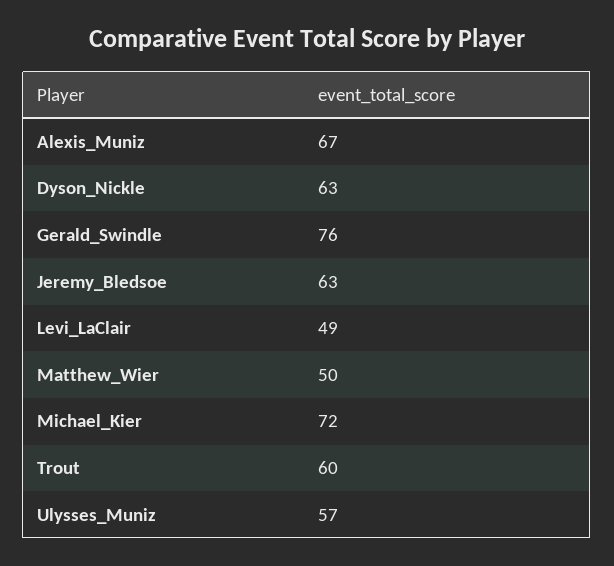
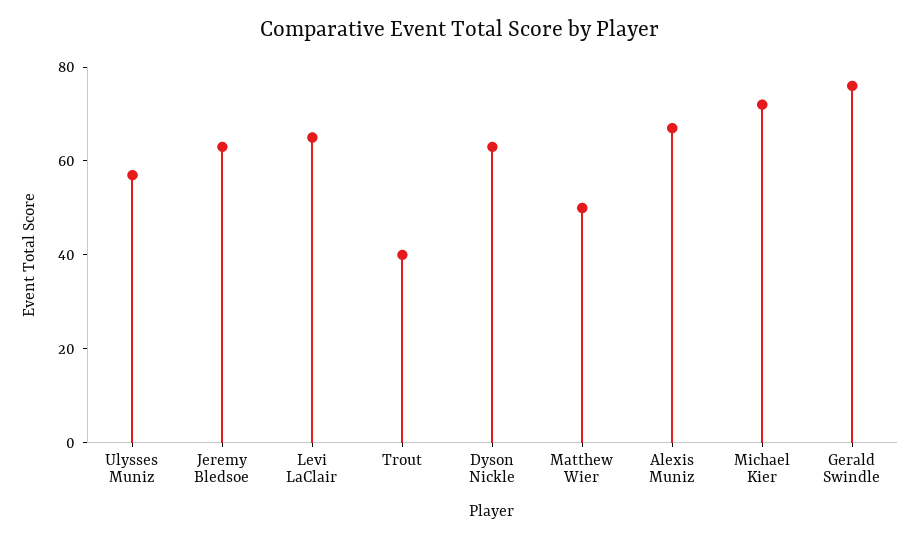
  {
    "Alexis_Muniz": 67,
    "Dyson_Nickle": 63,
    "Gerald_Swindle": 76,
    "Jeremy_Bledsoe": 63,
-   "Levi_LaClair": 49,
+   "Levi_LaClair": 65,
    "Matthew_Wier": 50,
    "Michael_Kier": 72,
-   "Trout": 60,
+   "Trout": 40,
    "Ulysses_Muniz": 57
  }

